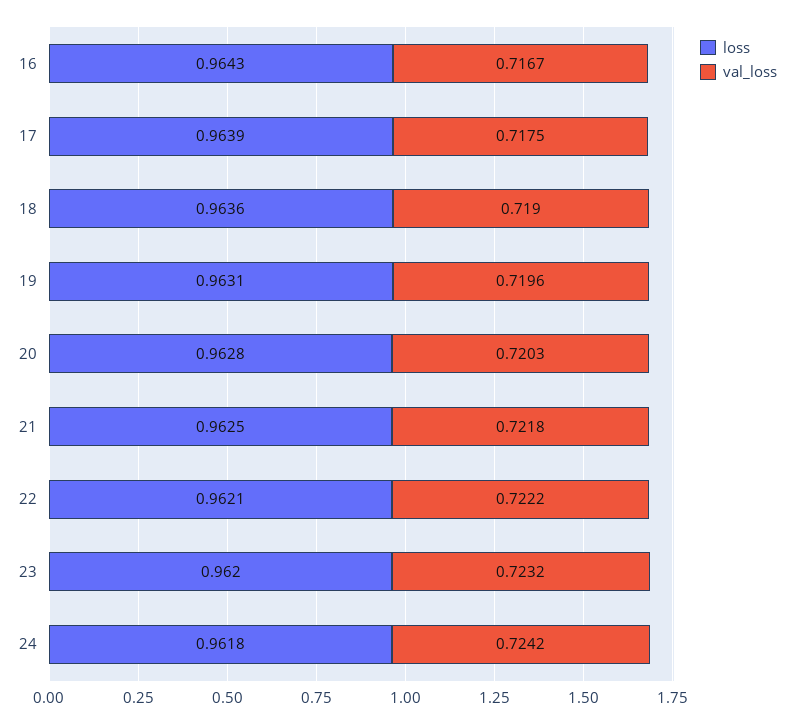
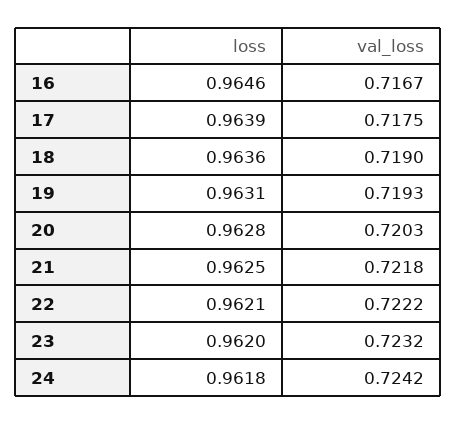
  {
    "loss": {
-     "16": 0.9643,
+     "16": 0.9646,
      "17": 0.9639,
      "18": 0.9636,
      "19": 0.9631,
      "20": 0.9628,
      "21": 0.9625,
      "22": 0.9621,
      "23": 0.962,
      "24": 0.9618
    },
    "val_loss": {
      "16": 0.7167,
      "17": 0.7175,
      "18": 0.719,
-     "19": 0.7196,
+     "19": 0.7193,
      "20": 0.7203,
      "21": 0.7218,
      "22": 0.7222,
      "23": 0.7232,
      "24": 0.7242
    }
  }

